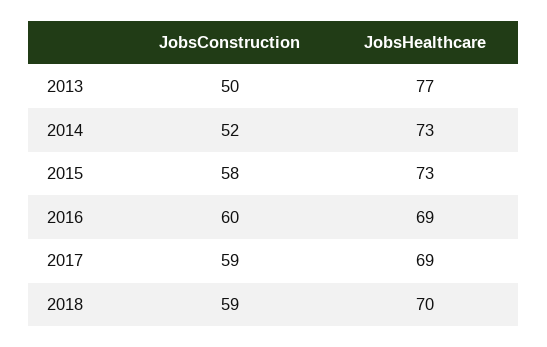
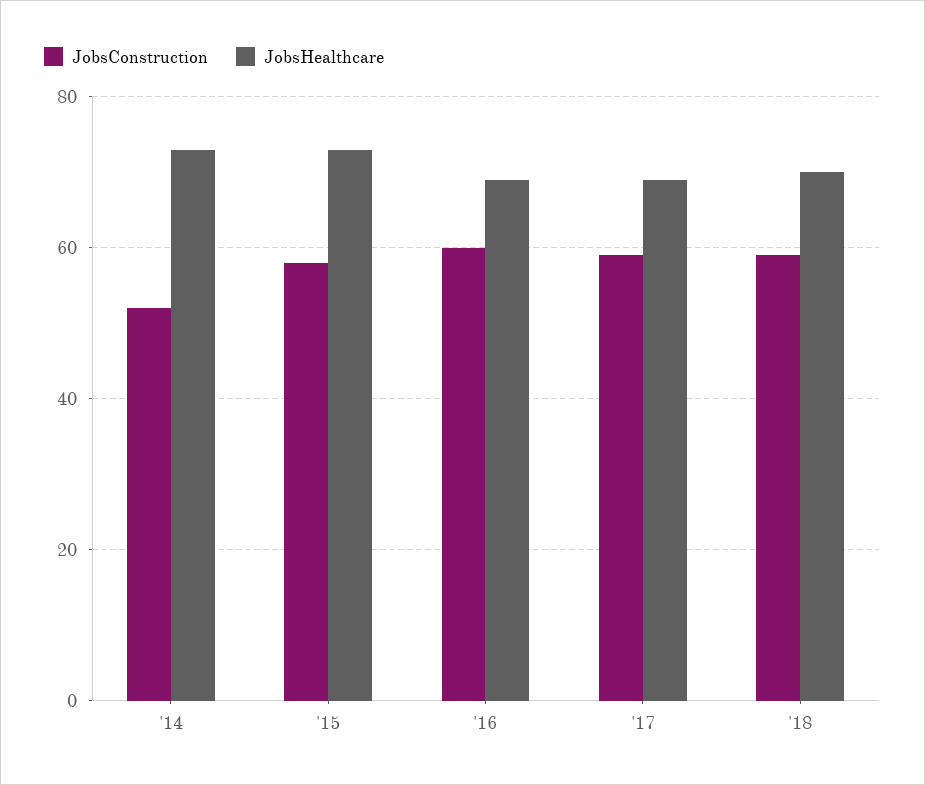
  {
    "JobsConstruction": {
-     "2013": 50,
      "2014": 52,
      "2015": 58,
      "2016": 60,
      "2017": 59,
      "2018": 59
    },
    "JobsHealthcare": {
-     "2013": 77,
      "2014": 73,
      "2015": 73,
      "2016": 69,
      "2017": 69,
      "2018": 70
    }
  }

